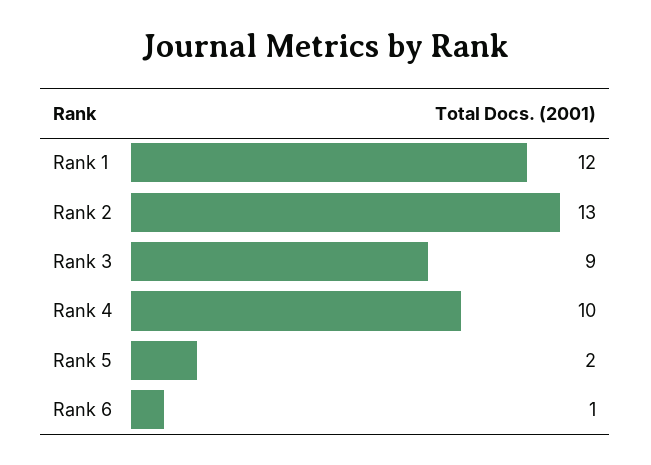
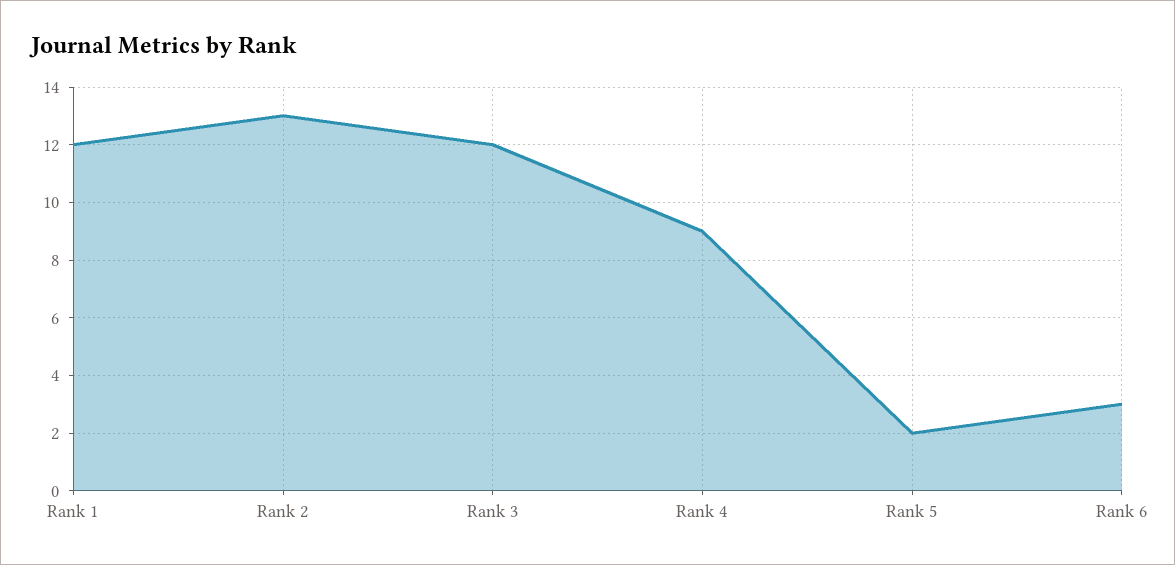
  {
    "Rank 1": 12,
    "Rank 2": 13,
-   "Rank 3": 9,
+   "Rank 3": 12,
-   "Rank 4": 10,
+   "Rank 4": 9,
    "Rank 5": 2,
-   "Rank 6": 1
+   "Rank 6": 3
  }

